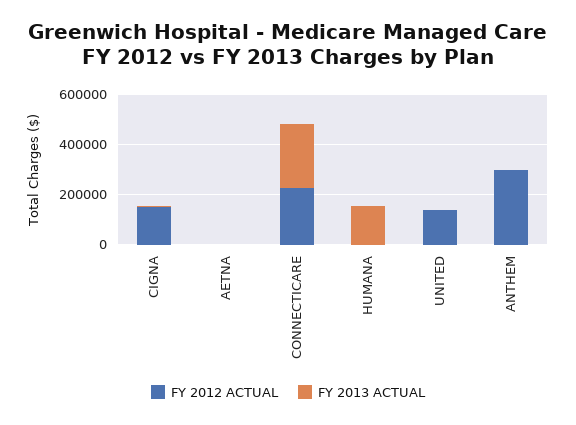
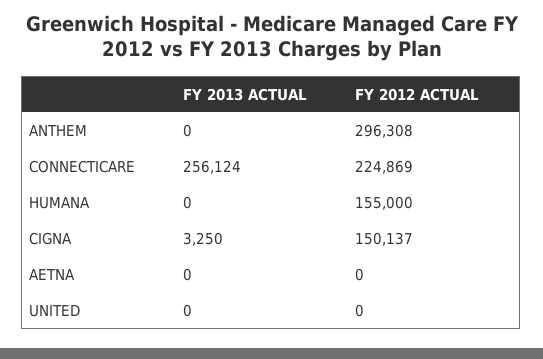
  {
    "FY 2012 ACTUAL": {
      "CIGNA": 150137,
      "AETNA": 0,
      "CONNECTICARE": 224869,
-     "HUMANA": 0,
+     "HUMANA": 155000,
-     "UNITED": 150000,
+     "UNITED": 0,
      "ANTHEM": 296308
    },
    "FY 2013 ACTUAL": {
      "CIGNA": 3250,
      "AETNA": 0,
      "CONNECTICARE": 256124,
-     "HUMANA": 150000,
+     "HUMANA": 0,
      "UNITED": 0,
      "ANTHEM": 0
    }
  }

